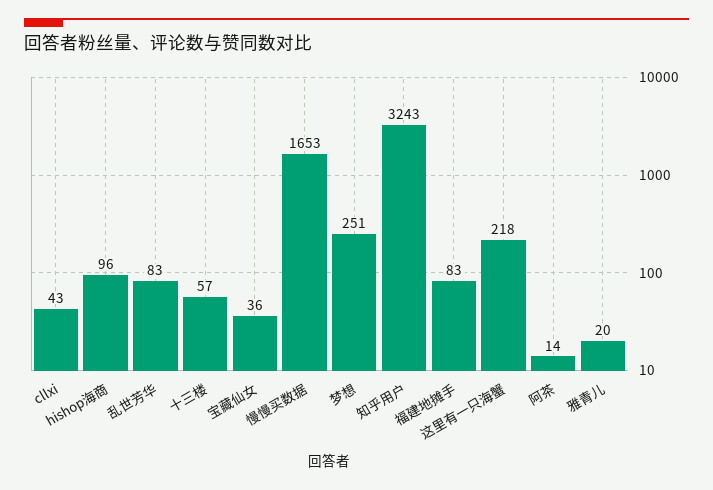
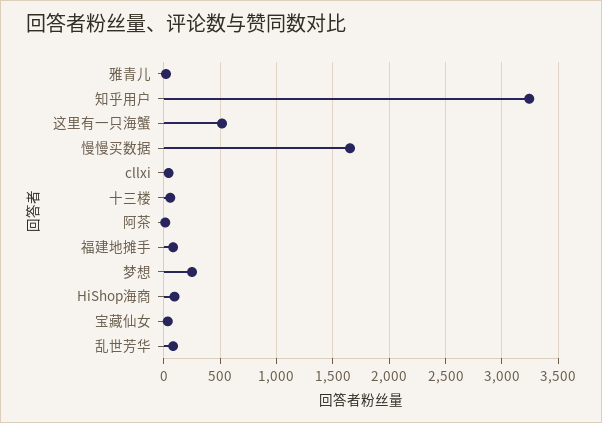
  {
    "cllxi": 43,
    "hishop海商": 96,
    "乱世芳华": 83,
    "十三楼": 57,
    "宝藏仙女": 36,
    "慢慢买数据": 1653,
    "梦想": 251,
    "知乎用户": 3243,
    "福建地摊手": 83,
-   "这里有一只海蟹": 218,
+   "这里有一只海蟹": 500,
    "阿茶": 14,
    "雅青儿": 20
  }

